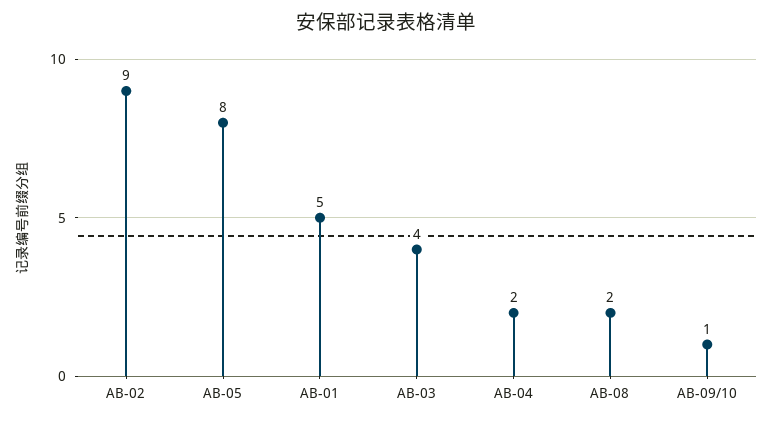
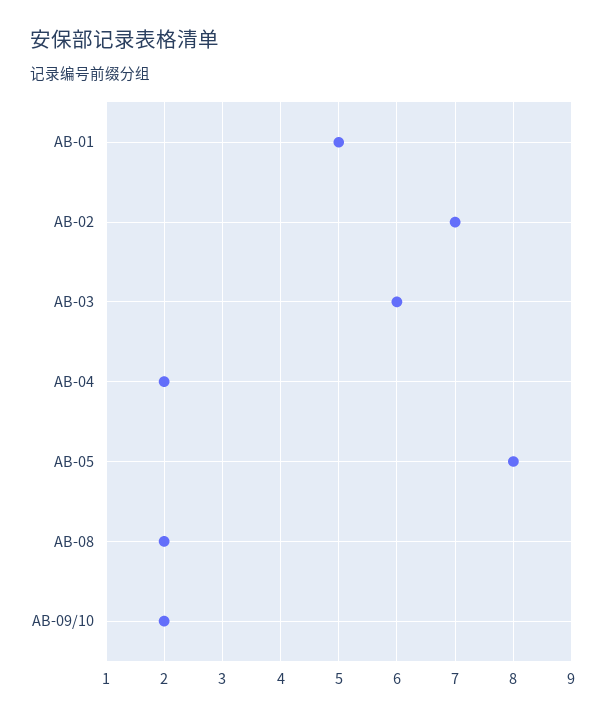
  {
-   "AB-02": 9,
+   "AB-02": 7,
    "AB-05": 8,
    "AB-01": 5,
-   "AB-03": 4,
+   "AB-03": 6,
    "AB-04": 2,
    "AB-08": 2,
-   "AB-09/10": 1
+   "AB-09/10": 2
  }

